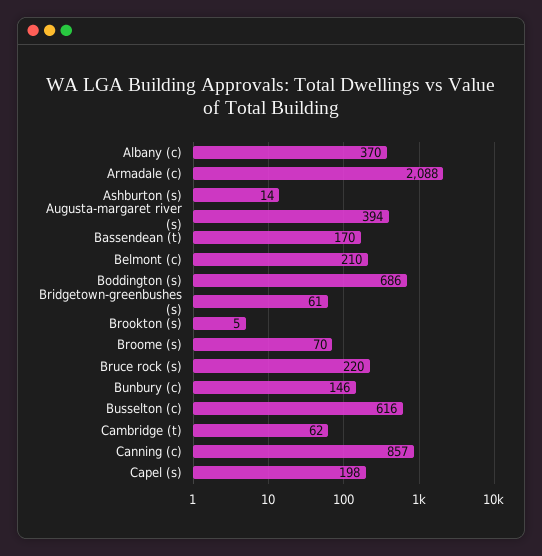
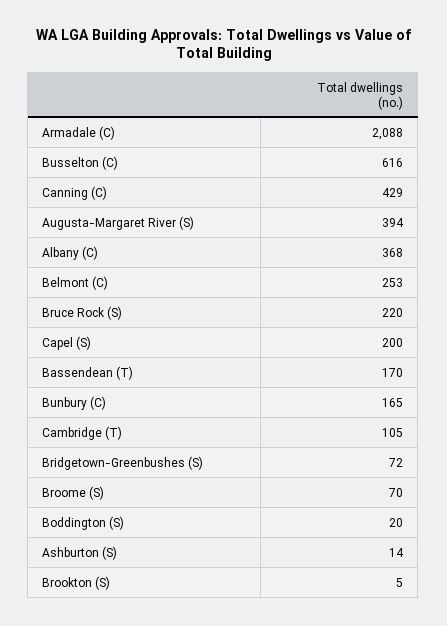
  {
-   "Albany (c)": 370,
+   "Albany (c)": 368,
    "Armadale (c)": 2088,
    "Ashburton (s)": 14,
    "Augusta-margaret river (s)": 394,
    "Bassendean (t)": 170,
-   "Belmont (c)": 210,
+   "Belmont (c)": 253,
-   "Boddington (s)": 686,
+   "Boddington (s)": 20,
-   "Bridgetown-greenbushes (s)": 61,
+   "Bridgetown-greenbushes (s)": 72,
    "Brookton (s)": 5,
    "Broome (s)": 70,
    "Bruce rock (s)": 220,
-   "Bunbury (c)": 146,
+   "Bunbury (c)": 165,
    "Busselton (c)": 616,
-   "Cambridge (t)": 62,
+   "Cambridge (t)": 105,
-   "Canning (c)": 857,
+   "Canning (c)": 429,
-   "Capel (s)": 198
+   "Capel (s)": 200
  }

